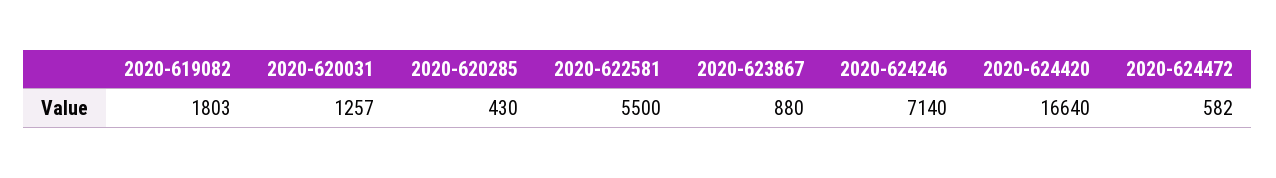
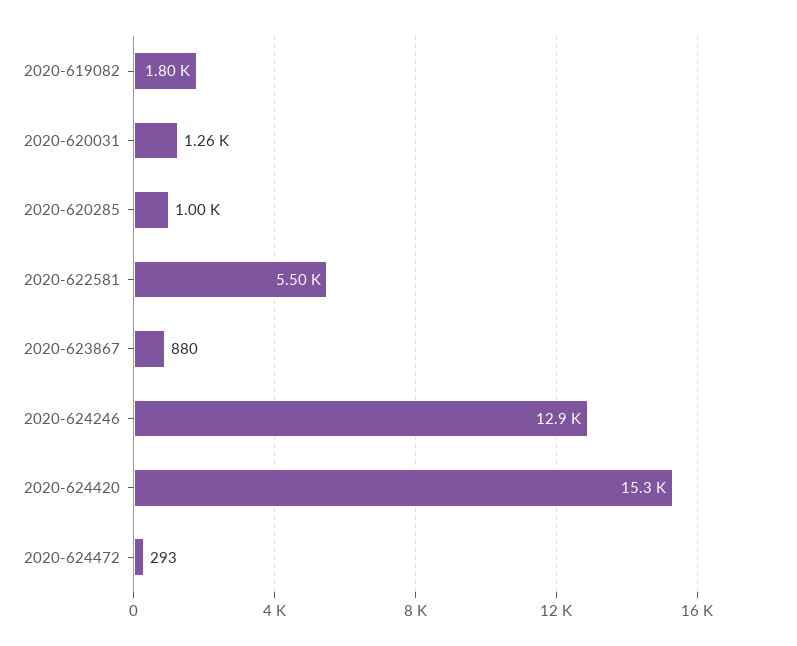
  {
    "2020-619082": 1803,
    "2020-620031": 1257,
-   "2020-620285": 430,
+   "2020-620285": 1000,
    "2020-622581": 5500,
    "2020-623867": 880,
-   "2020-624246": 7140,
+   "2020-624246": 12900,
-   "2020-624420": 16640,
+   "2020-624420": 15300,
-   "2020-624472": 582
+   "2020-624472": 293
  }

